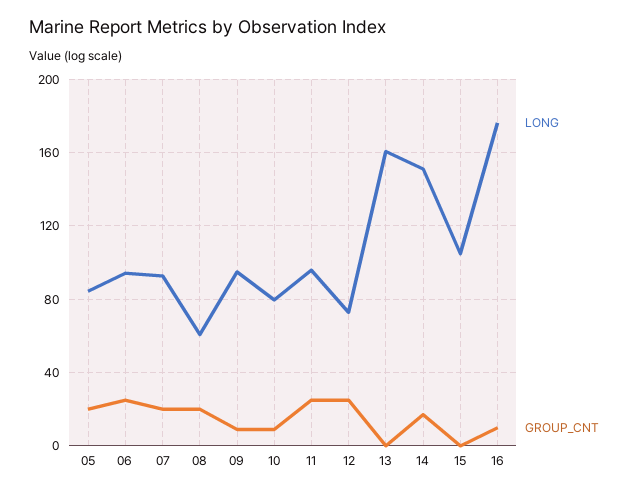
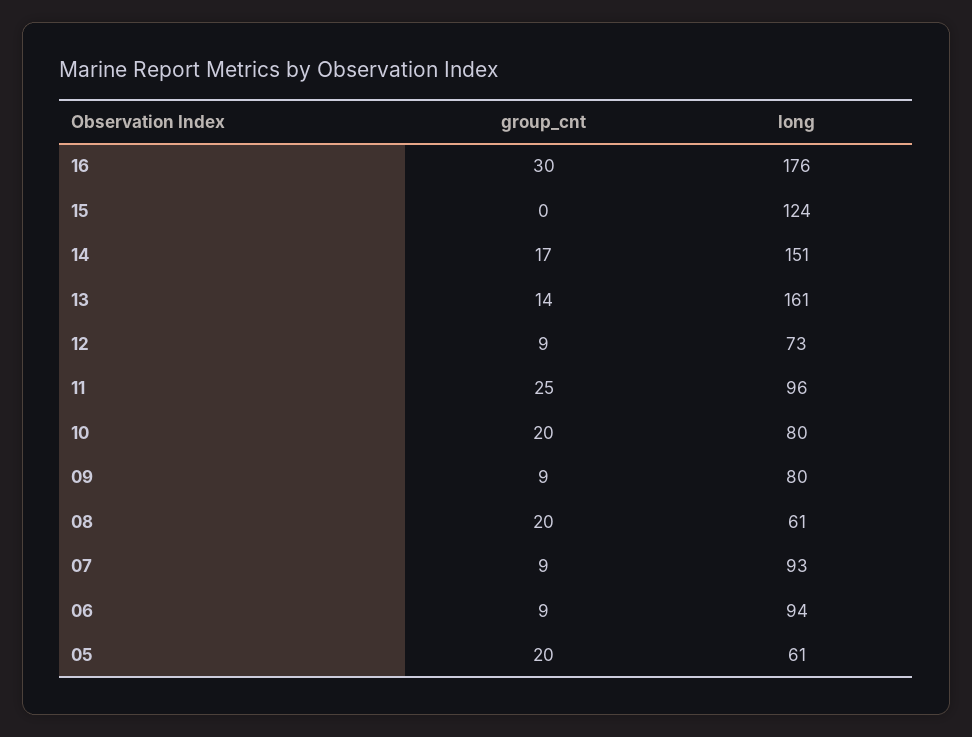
  {
    "LONG": {
-     "05": 85,
+     "05": 61,
      "06": 94,
      "07": 93,
      "08": 61,
-     "09": 95,
+     "09": 80,
      "10": 80,
      "11": 96,
      "12": 73,
      "13": 161,
      "14": 151,
-     "15": 105,
+     "15": 124,
      "16": 176
    },
    "GROUP_CNT": {
      "05": 20,
-     "06": 25,
+     "06": 9,
-     "07": 20,
+     "07": 9,
      "08": 20,
      "09": 9,
-     "10": 10,
+     "10": 20,
      "11": 25,
-     "12": 25,
+     "12": 9,
-     "13": 0,
+     "13": 14,
      "14": 17,
      "15": 0,
-     "16": 10
+     "16": 30
    }
  }

